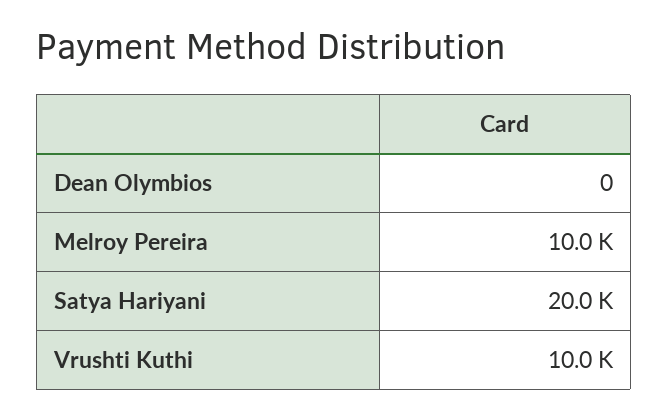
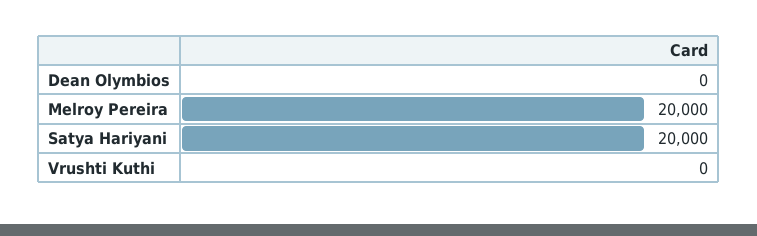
  {
    "Dean Olymbios": 0,
-   "Melroy Pereira": 10000,
+   "Melroy Pereira": 20000,
    "Satya Hariyani": 20000,
-   "Vrushti Kuthi": 10000
+   "Vrushti Kuthi": 0
  }

